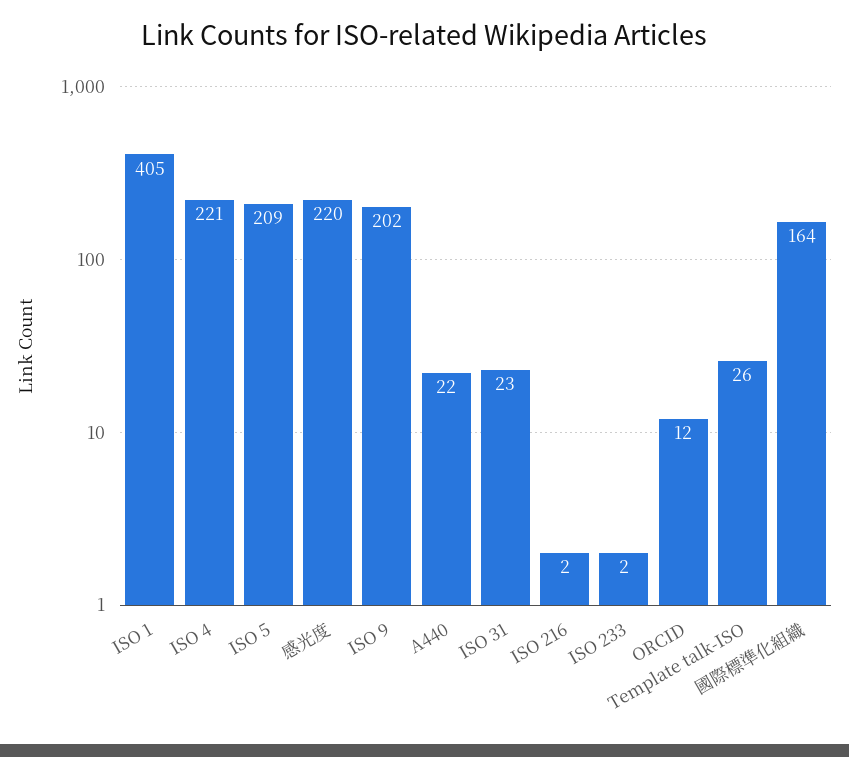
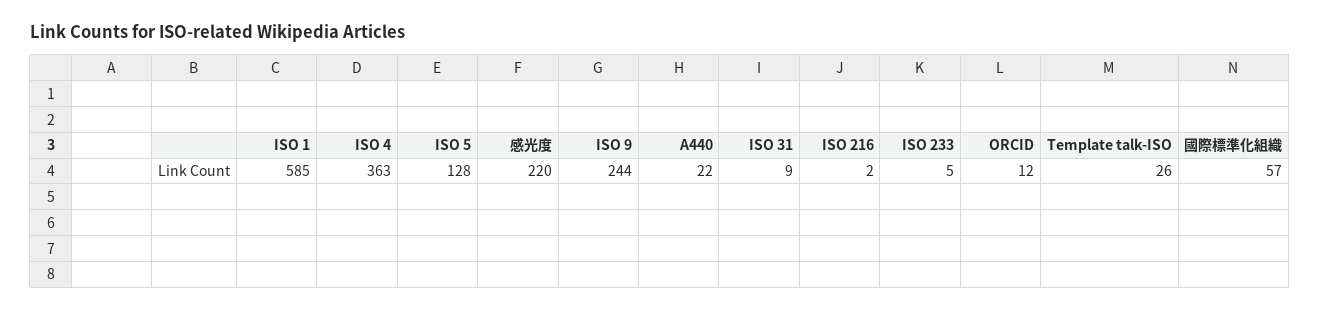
  {
-   "ISO 1": 405,
+   "ISO 1": 585,
-   "ISO 4": 221,
+   "ISO 4": 363,
-   "ISO 5": 209,
+   "ISO 5": 128,
    "感光度": 220,
-   "ISO 9": 202,
+   "ISO 9": 244,
    "A440": 22,
-   "ISO 31": 23,
+   "ISO 31": 9,
    "ISO 216": 2,
-   "ISO 233": 2,
+   "ISO 233": 5,
    "ORCID": 12,
    "Template talk-ISO": 26,
-   "國際標準化組織": 164
+   "國際標準化組織": 57
  }

